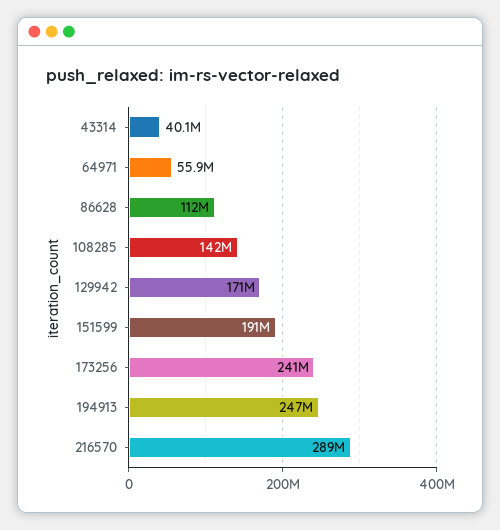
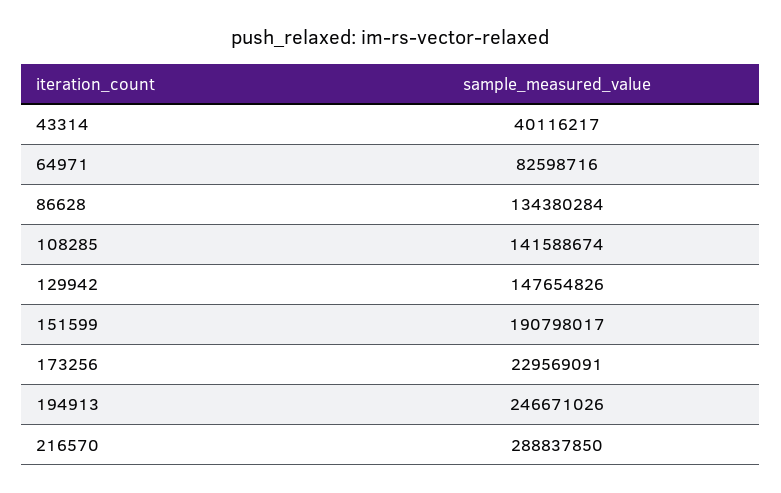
  {
    "43314": 40116217,
-   "64971": 55900000,
+   "64971": 82598716,
-   "86628": 112000000,
+   "86628": 134380284,
    "108285": 141588674,
-   "129942": 171000000,
+   "129942": 147654826,
    "151599": 190798017,
-   "173256": 241000000,
+   "173256": 229569091,
    "194913": 246671026,
    "216570": 288837850
  }

